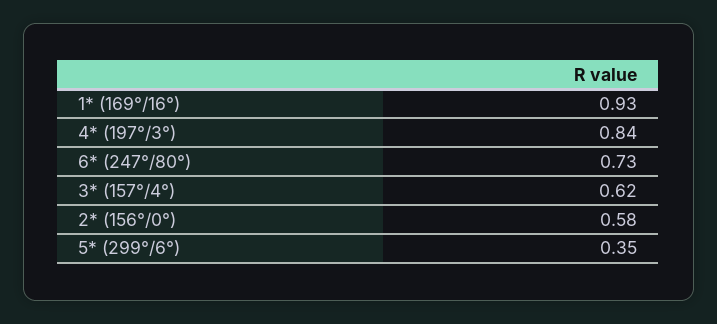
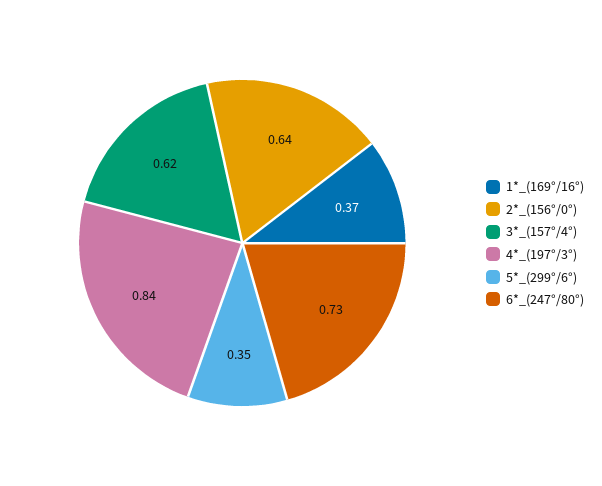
  {
-   "1* (169°/16°)": 0.93,
+   "1* (169°/16°)": 0.37,
    "4* (197°/3°)": 0.84,
    "6* (247°/80°)": 0.73,
    "3* (157°/4°)": 0.62,
-   "2* (156°/0°)": 0.58,
+   "2* (156°/0°)": 0.64,
    "5* (299°/6°)": 0.35
  }

